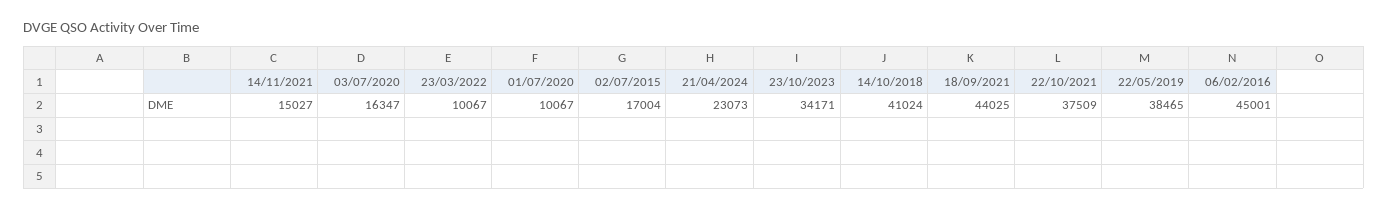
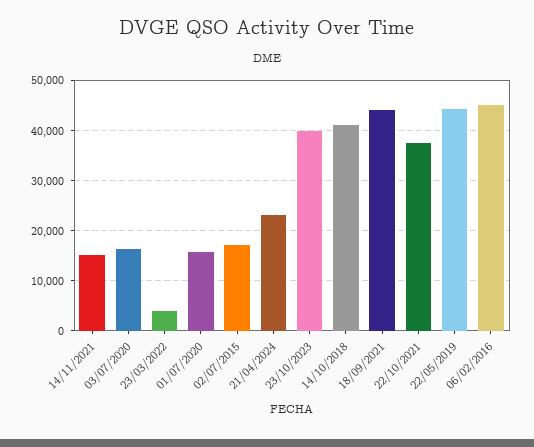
  {
    "14/11/2021": 15027,
    "03/07/2020": 16347,
-   "23/03/2022": 10067,
+   "23/03/2022": 4000,
-   "01/07/2020": 10067,
+   "01/07/2020": 16000,
    "02/07/2015": 17004,
    "21/04/2024": 23073,
-   "23/10/2023": 34171,
+   "23/10/2023": 40000,
    "14/10/2018": 41024,
    "18/09/2021": 44025,
    "22/10/2021": 37509,
-   "22/05/2019": 38465,
+   "22/05/2019": 44000,
    "06/02/2016": 45001
  }

